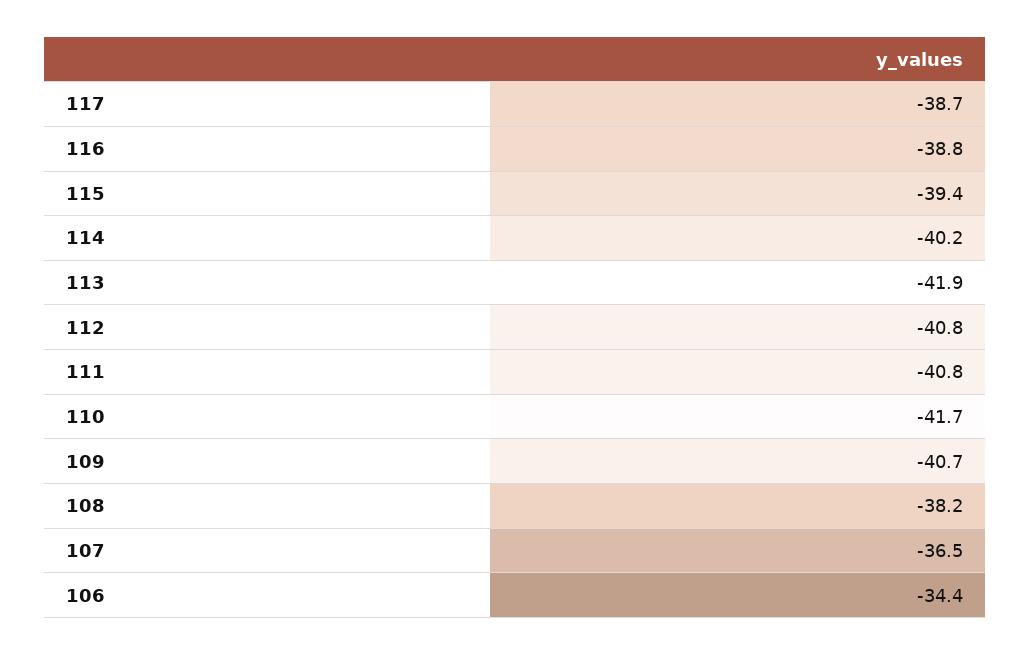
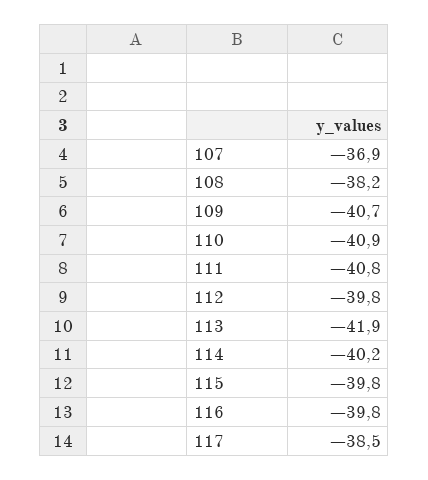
  {
-   "117": -38.7,
+   "117": -38.5,
-   "116": -38.8,
+   "116": -39.8,
-   "115": -39.4,
+   "115": -39.8,
    "114": -40.2,
    "113": -41.9,
-   "112": -40.8,
+   "112": -39.8,
    "111": -40.8,
-   "110": -41.7,
+   "110": -40.9,
    "109": -40.7,
    "108": -38.2,
-   "107": -36.5,
+   "107": -36.9
-   "106": -34.4
  }

